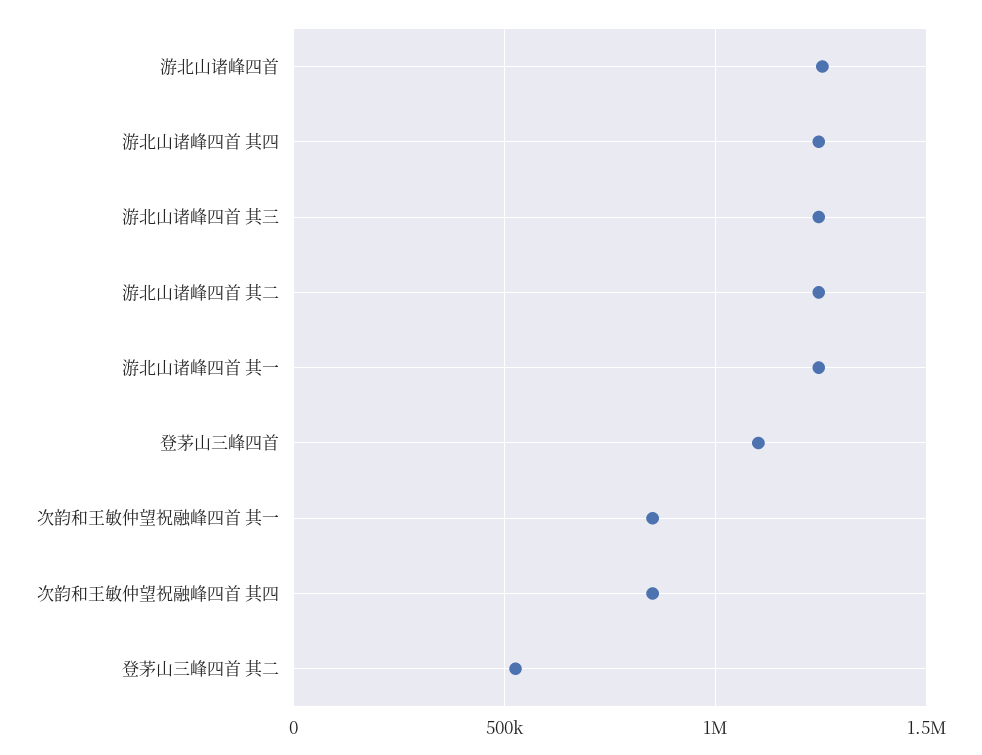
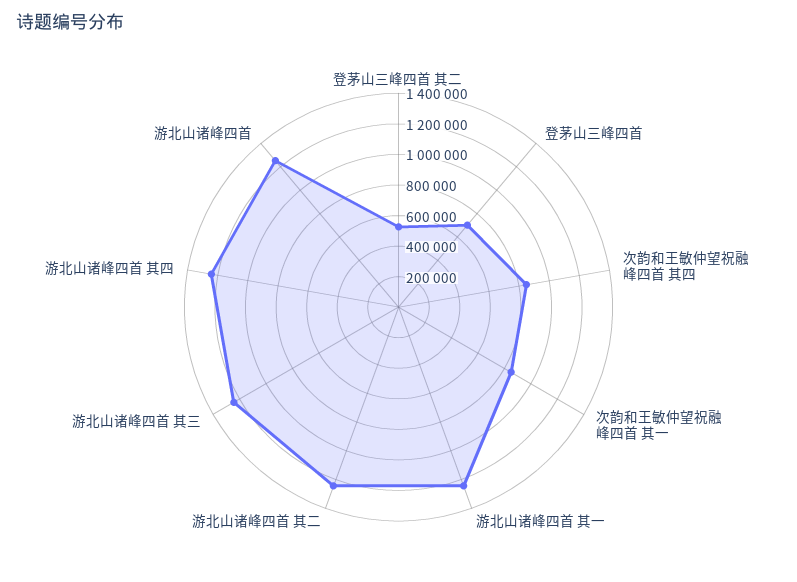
  {
    "游北山诸峰四首": 1250000,
    "游北山诸峰四首 其四": 1250000,
    "游北山诸峰四首 其三": 1250000,
    "游北山诸峰四首 其二": 1250000,
    "游北山诸峰四首 其一": 1250000,
-   "登茅山三峰四首": 1100000,
+   "登茅山三峰四首": 700000,
    "次韵和王敏仲望祝融峰四首 其一": 850000,
    "次韵和王敏仲望祝融峰四首 其四": 850000,
    "登茅山三峰四首 其二": 550000
  }

